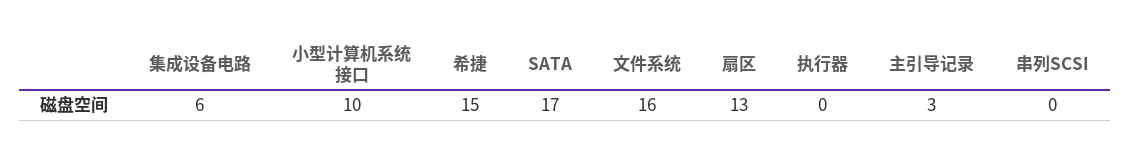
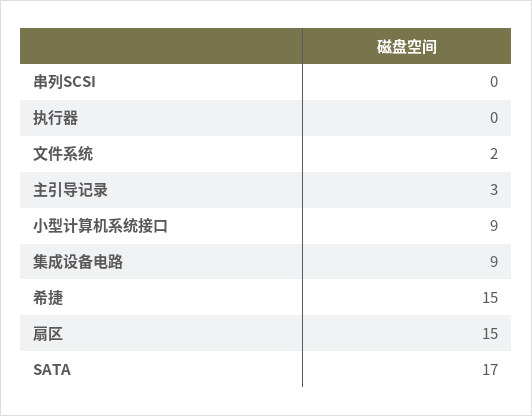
  {
-   "集成设备电路": 6,
+   "集成设备电路": 9,
-   "小型计算机系统接口": 10,
+   "小型计算机系统接口": 9,
    "希捷": 15,
    "SATA": 17,
-   "文件系统": 16,
+   "文件系统": 2,
-   "扇区": 13,
+   "扇区": 15,
    "执行器": 0,
    "主引导记录": 3,
    "串列SCSI": 0
  }

